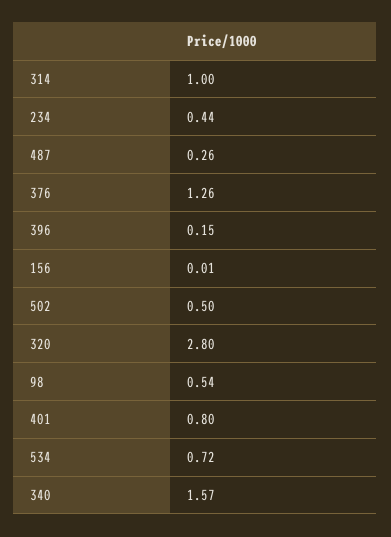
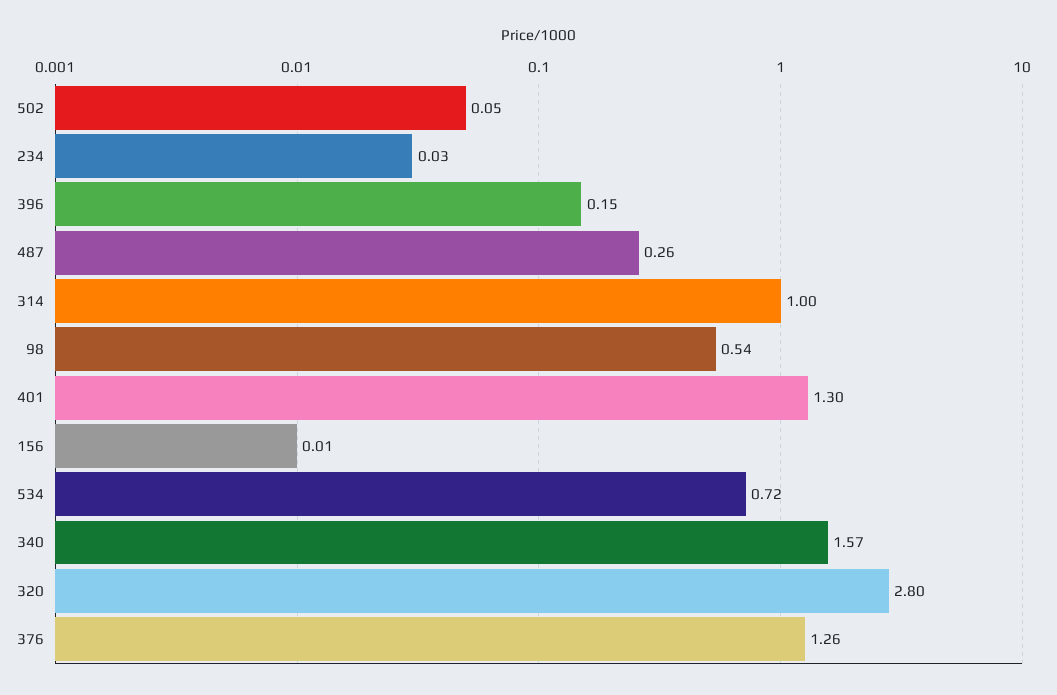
  {
    "314": 1,
-   "234": 0.44,
+   "234": 0.03,
    "487": 0.26,
    "376": 1.26,
    "396": 0.15,
    "156": 0.01,
-   "502": 0.5,
+   "502": 0.05,
    "320": 2.8,
    "98": 0.54,
-   "401": 0.8,
+   "401": 1.3,
    "534": 0.72,
    "340": 1.57
  }

